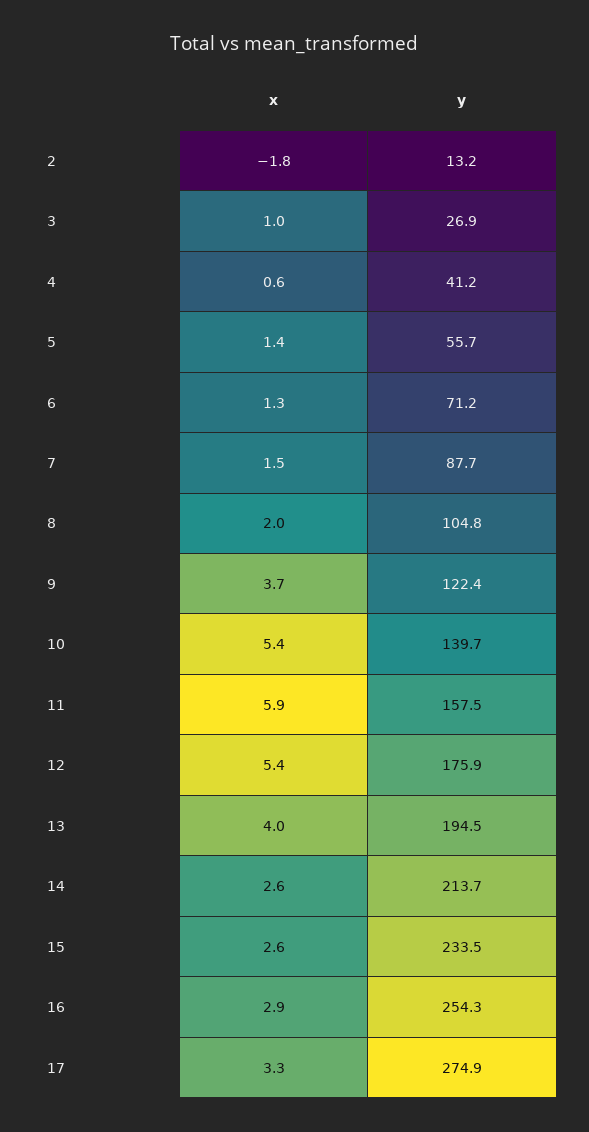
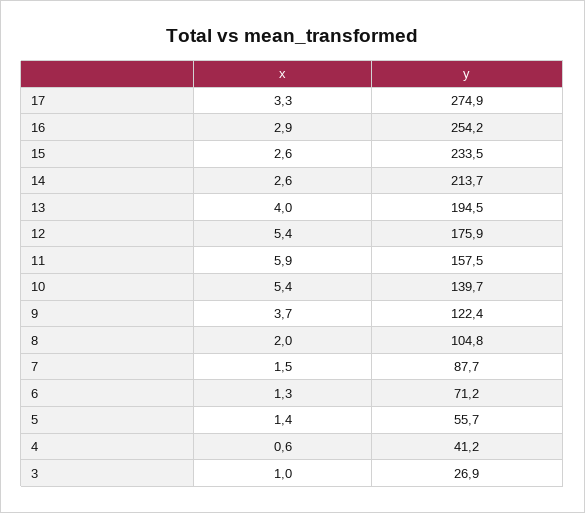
  {
    "x": {
-     "2": -1.8,
      "3": 1,
      "4": 0.6,
      "5": 1.4,
      "6": 1.3,
      "7": 1.5,
      "8": 2,
      "9": 3.7,
      "10": 5.4,
      "11": 5.9,
      "12": 5.4,
      "13": 4,
      "14": 2.6,
      "15": 2.6,
      "16": 2.9,
      "17": 3.3
    },
    "y": {
-     "2": 13.2,
      "3": 26.9,
      "4": 41.2,
      "5": 55.7,
      "6": 71.2,
      "7": 87.7,
      "8": 104.8,
      "9": 122.4,
      "10": 139.7,
      "11": 157.5,
      "12": 175.9,
      "13": 194.5,
      "14": 213.7,
      "15": 233.5,
-     "16": 254.3,
+     "16": 254.2,
      "17": 274.9
    }
  }

